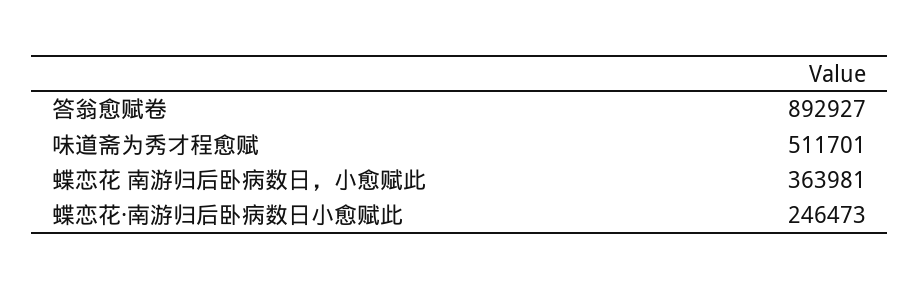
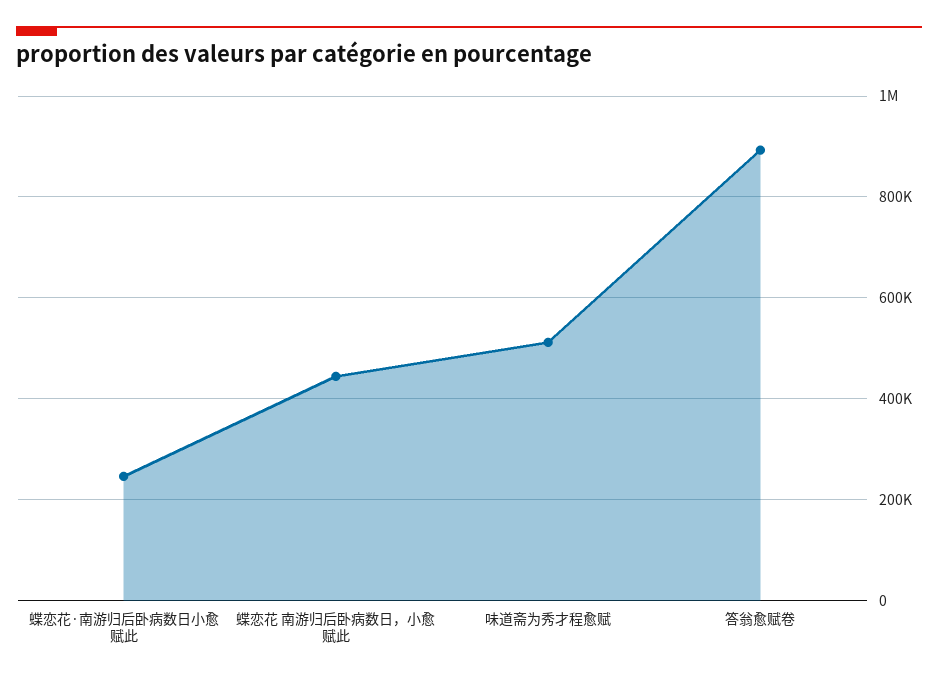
  {
    "答翁愈赋卷": 892927,
    "味道斋为秀才程愈赋": 511701,
-   "蝶恋花 南游归后卧病数日，小愈赋此": 363981,
+   "蝶恋花 南游归后卧病数日，小愈赋此": 440000,
    "蝶恋花·南游归后卧病数日小愈赋此": 246473
  }

